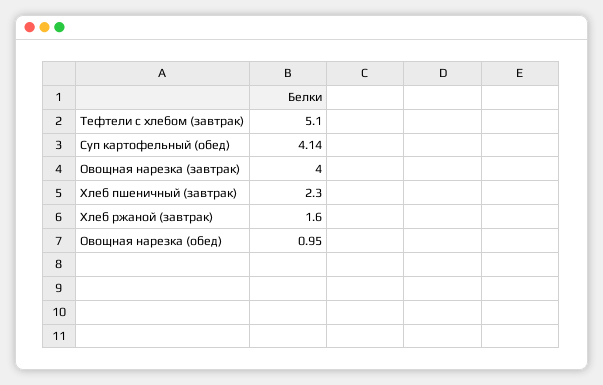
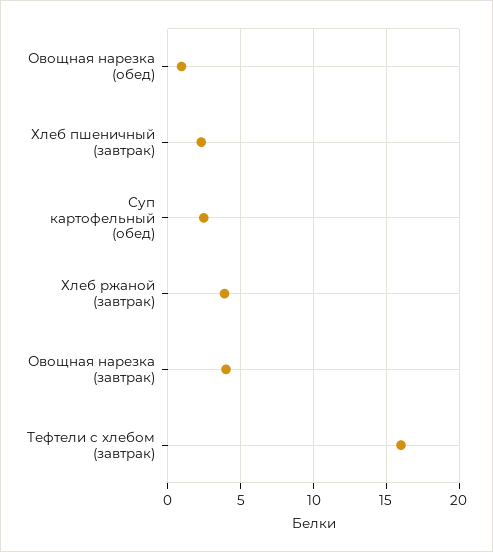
  {
-   "Тефтели c хлебом (завтрак)": 5.1,
+   "Тефтели c хлебом (завтрак)": 16,
-   "Суп картофельный (обед)": 4.14,
+   "Суп картофельный (обед)": 2.5,
    "Овощная нарезка (завтрак)": 4,
    "Хлеб пшеничный (завтрак)": 2.3,
-   "Хлеб ржаной (завтрак)": 1.6,
+   "Хлеб ржаной (завтрак)": 4,
    "Овощная нарезка (обед)": 0.95
  }

